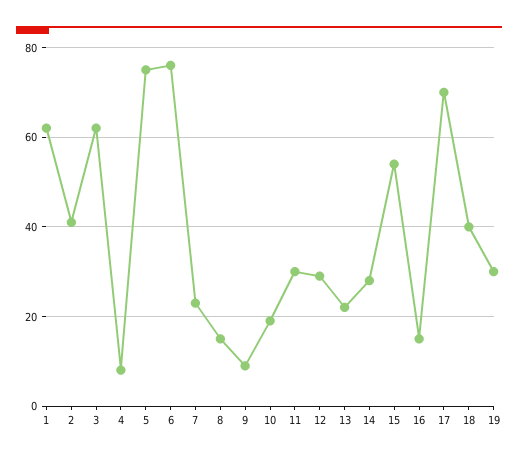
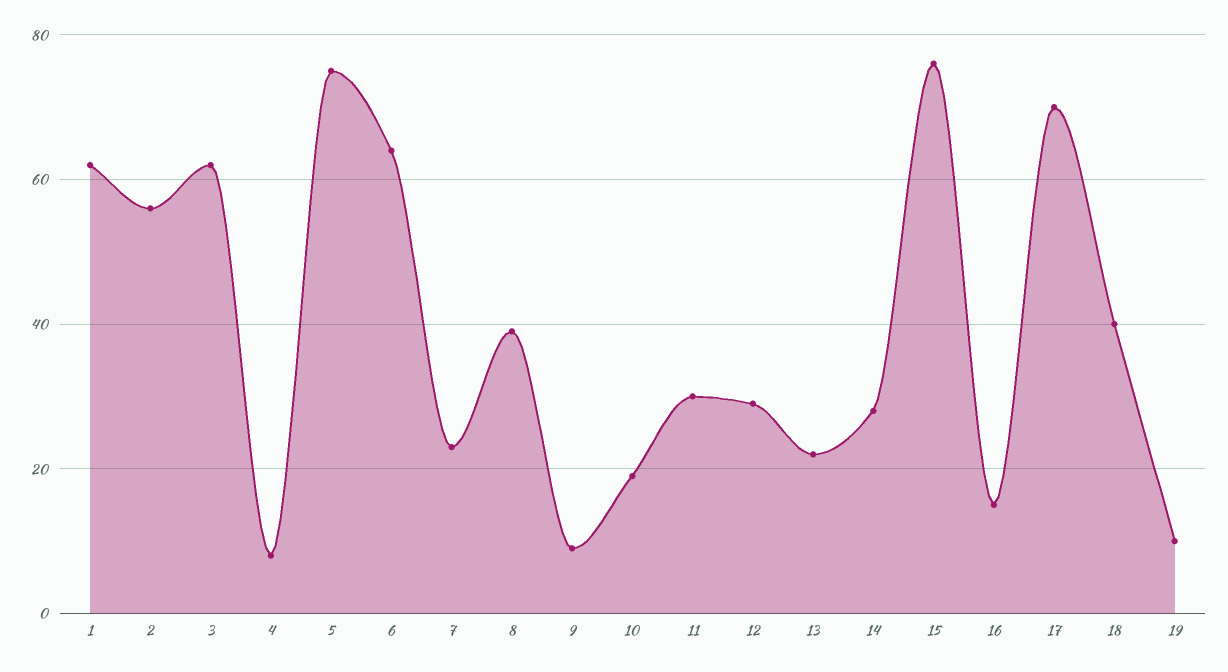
  {
    "1": 60,
-   "2": 40,
+   "2": 55,
    "3": 60,
    "4": 10,
    "5": 75,
-   "6": 75,
+   "6": 65,
    "7": 25,
-   "8": 15,
+   "8": 40,
    "9": 10,
    "10": 20,
    "11": 30,
    "12": 30,
    "13": 20,
    "14": 30,
-   "15": 55,
+   "15": 75,
    "16": 15,
    "17": 70,
    "18": 40,
-   "19": 30
+   "19": 10
  }

